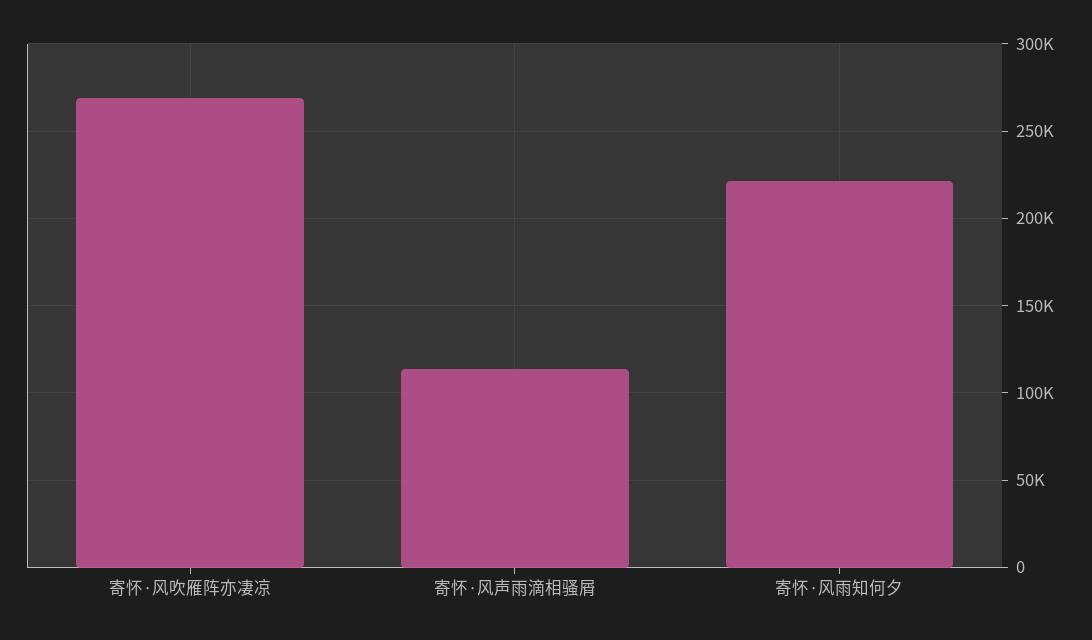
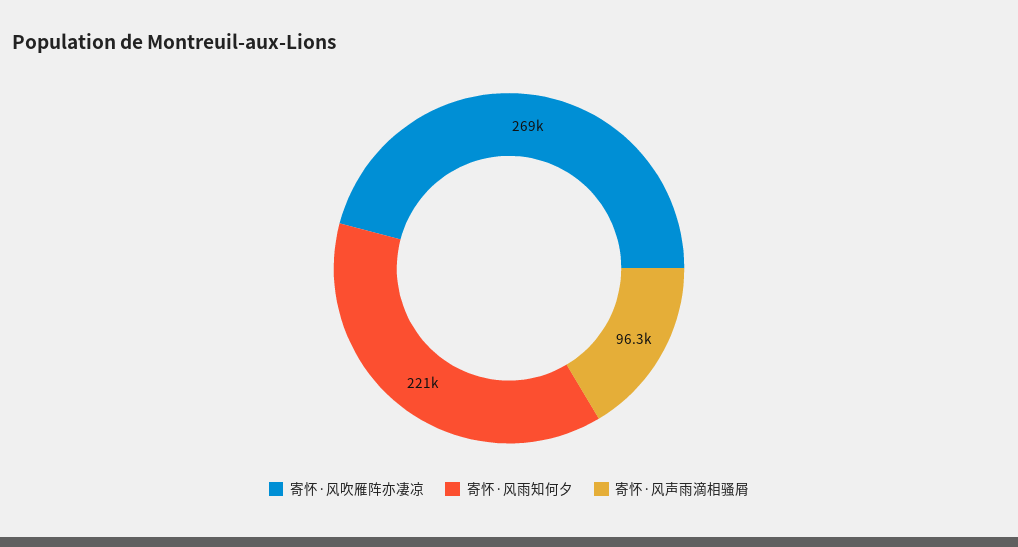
  {
    "寄怀·风吹雁阵亦凄凉": 269000,
-   "寄怀·风声雨滴相骚屑": 115000,
+   "寄怀·风声雨滴相骚屑": 96300,
    "寄怀·风雨知何夕": 221000
  }

